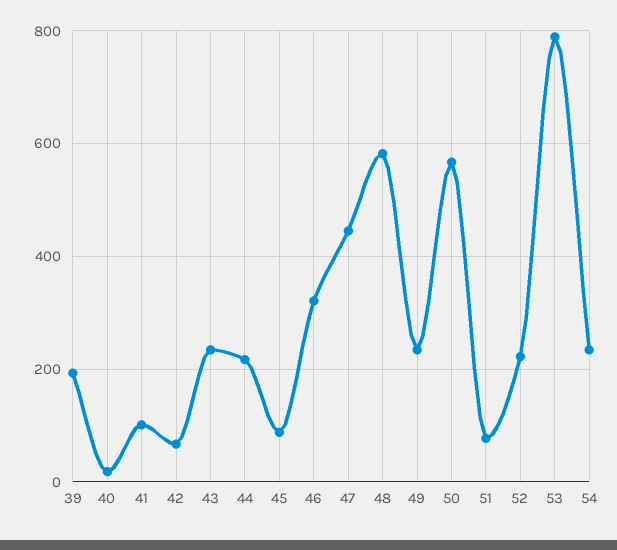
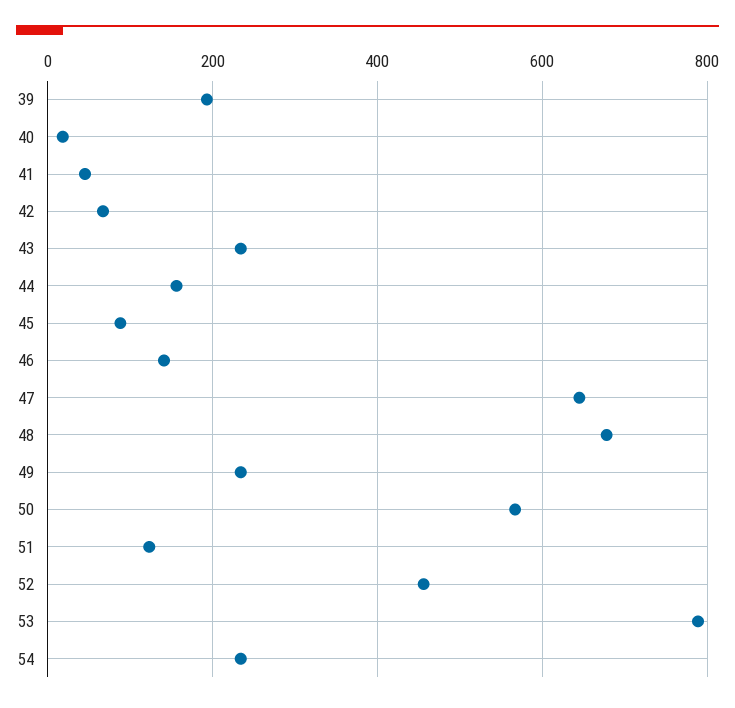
  {
    "39": 200,
    "40": 20,
-   "41": 100,
+   "41": 40,
    "42": 60,
    "43": 240,
-   "44": 220,
+   "44": 160,
    "45": 80,
-   "46": 320,
+   "46": 140,
-   "47": 440,
+   "47": 640,
-   "48": 580,
+   "48": 680,
    "49": 240,
    "50": 560,
-   "51": 80,
+   "51": 120,
-   "52": 220,
+   "52": 460,
    "53": 780,
    "54": 240
  }

